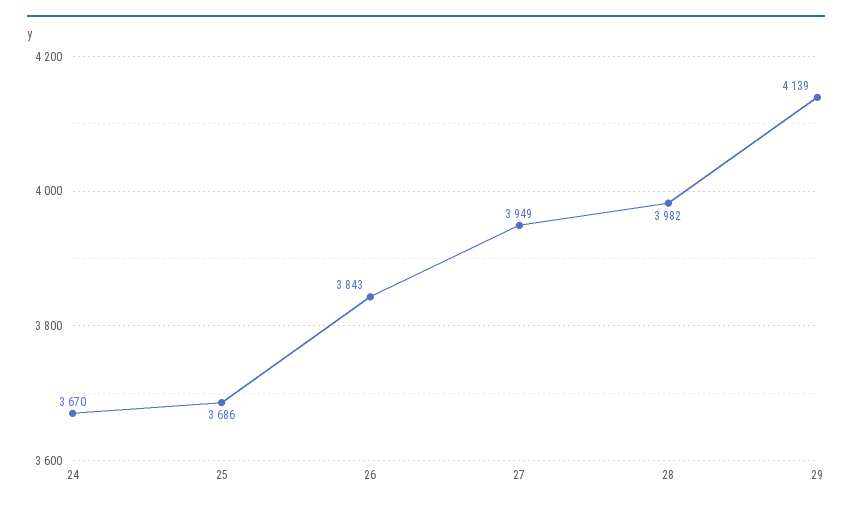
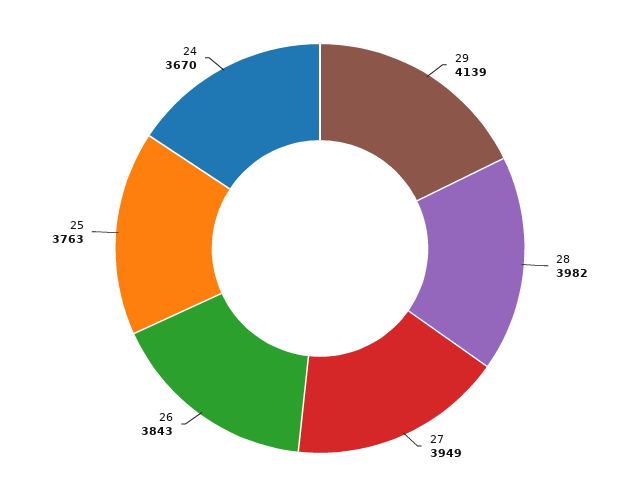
  {
    "24": 3670,
-   "25": 3686,
+   "25": 3763,
    "26": 3843,
    "27": 3949,
    "28": 3982,
    "29": 4139
  }

